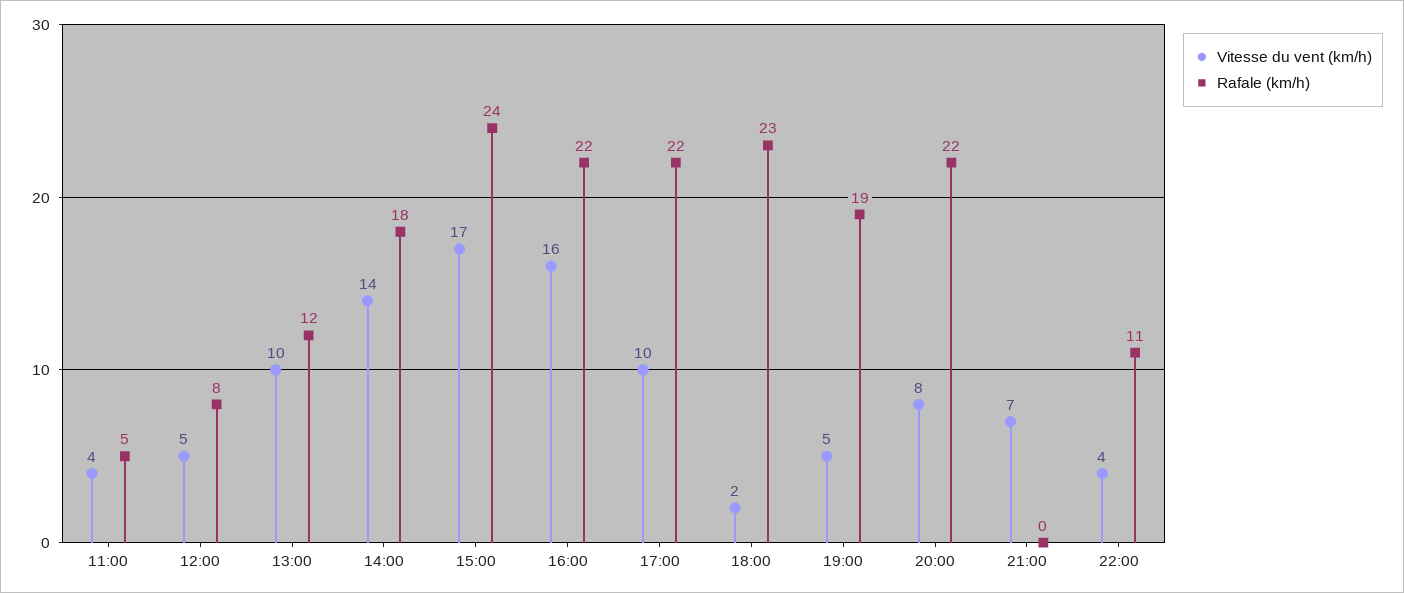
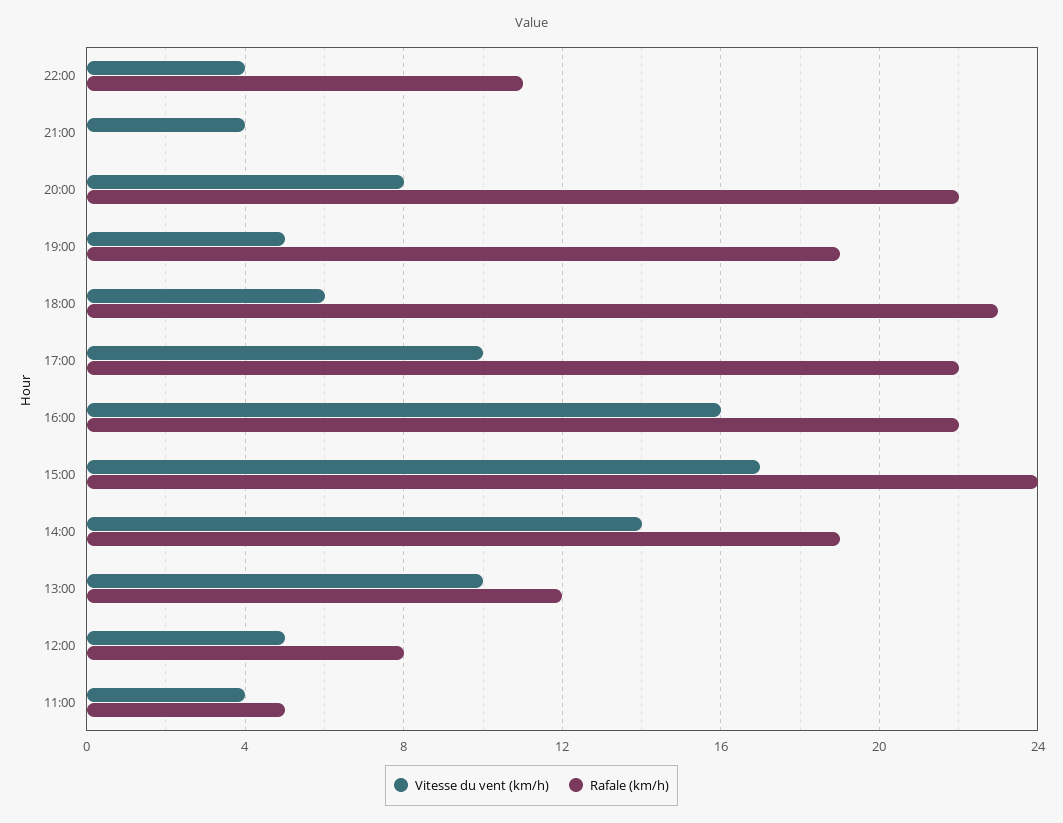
  {
    "Vitesse du vent (km/h)": {
      "11:00": 4,
      "12:00": 5,
      "13:00": 10,
      "14:00": 14,
      "15:00": 17,
      "16:00": 16,
      "17:00": 10,
-     "18:00": 2,
+     "18:00": 6,
      "19:00": 5,
      "20:00": 8,
-     "21:00": 7,
+     "21:00": 4,
      "22:00": 4
    },
    "Rafale (km/h)": {
      "11:00": 5,
      "12:00": 8,
      "13:00": 12,
-     "14:00": 18,
+     "14:00": 19,
      "15:00": 24,
      "16:00": 22,
      "17:00": 22,
      "18:00": 23,
      "19:00": 19,
      "20:00": 22,
      "21:00": 0,
      "22:00": 11
    }
  }

